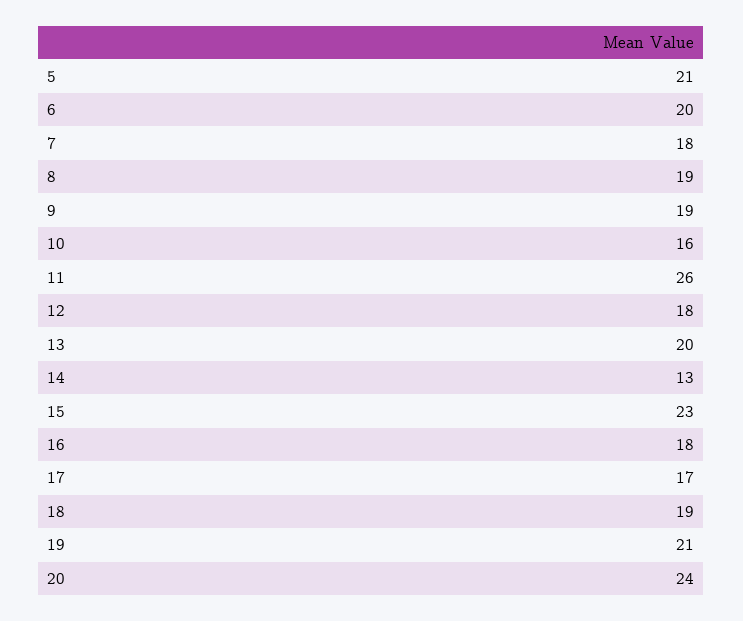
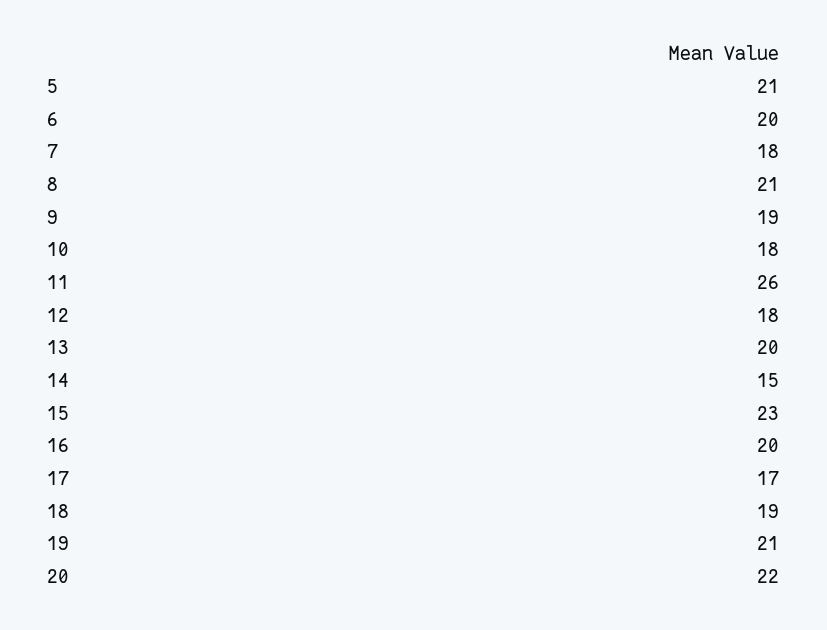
  {
    "5": 21,
    "6": 20,
    "7": 18,
-   "8": 19,
+   "8": 21,
    "9": 19,
-   "10": 16,
+   "10": 18,
    "11": 26,
    "12": 18,
    "13": 20,
-   "14": 13,
+   "14": 15,
    "15": 23,
-   "16": 18,
+   "16": 20,
    "17": 17,
    "18": 19,
    "19": 21,
-   "20": 24
+   "20": 22
  }

